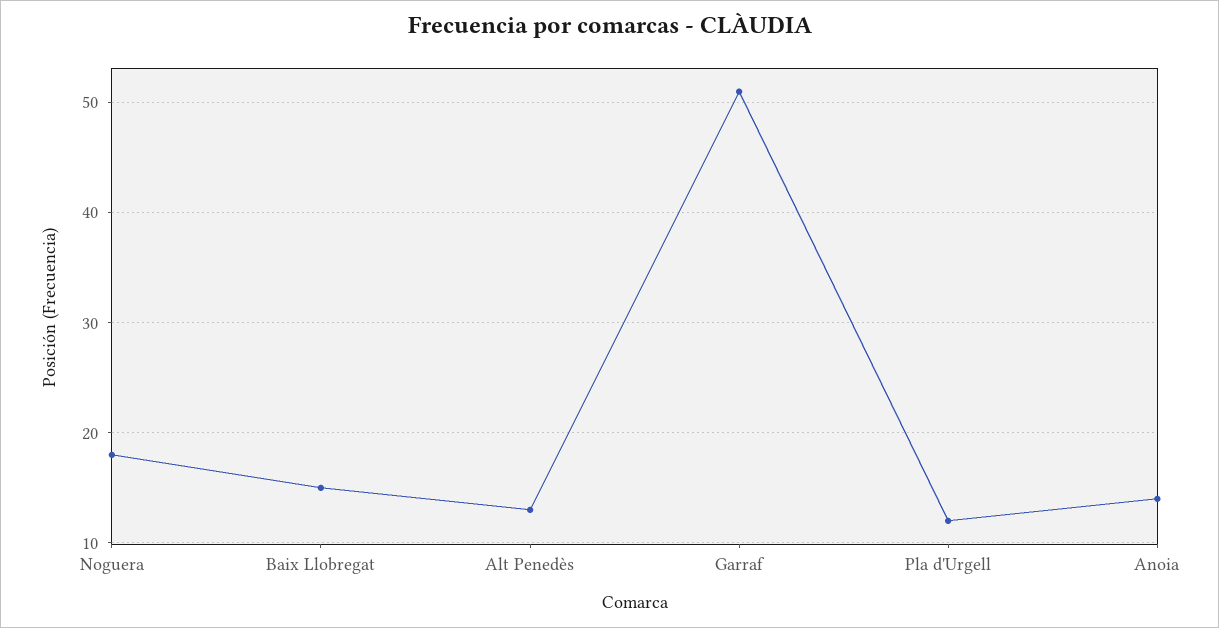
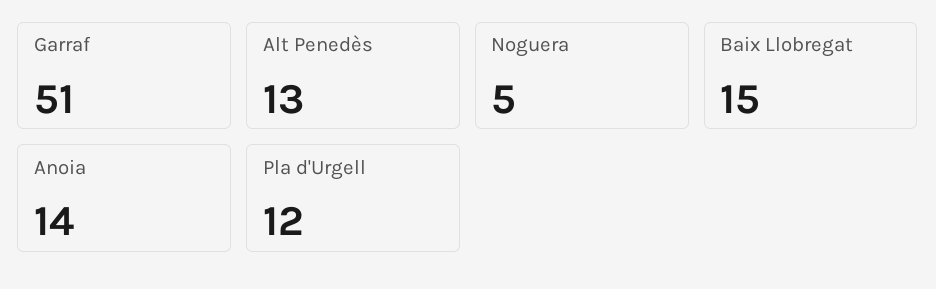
  {
-   "Noguera": 18,
+   "Noguera": 5,
    "Baix Llobregat": 15,
    "Alt Penedès": 13,
    "Garraf": 51,
    "Pla d'Urgell": 12,
    "Anoia": 14
  }

